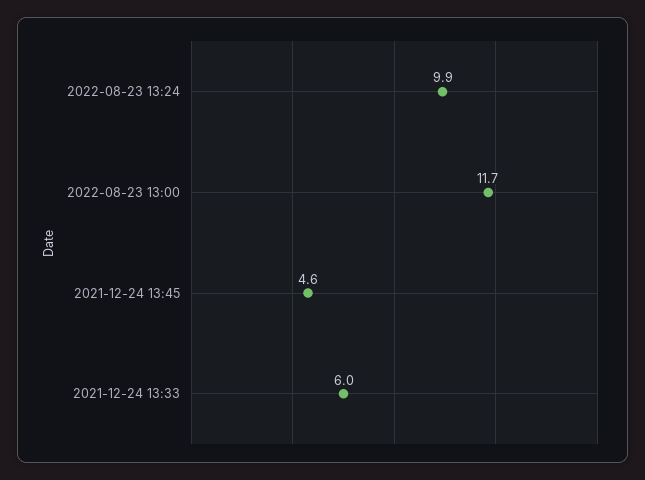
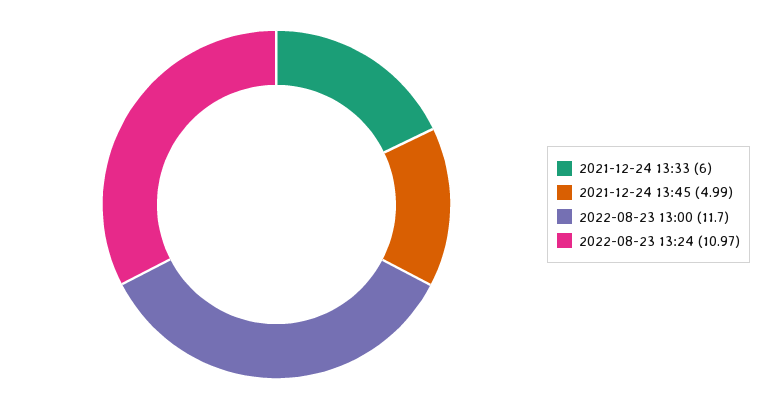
  {
-   "2022-08-23 13:24": 9.9,
+   "2022-08-23 13:24": 10.97,
    "2022-08-23 13:00": 11.7,
-   "2021-12-24 13:45": 4.6,
+   "2021-12-24 13:45": 4.99,
    "2021-12-24 13:33": 6
  }

